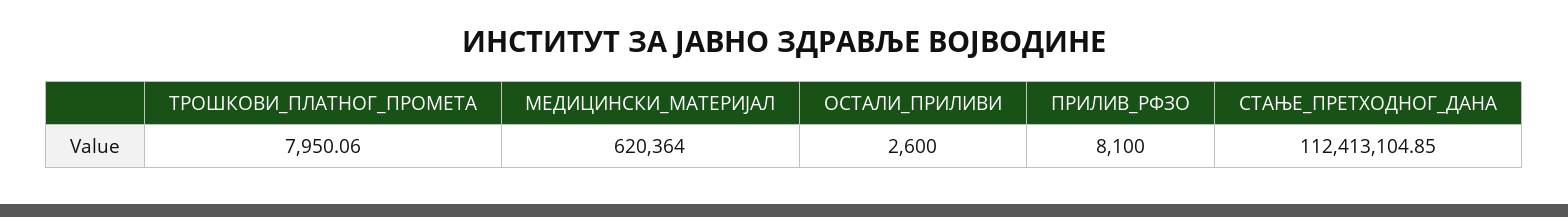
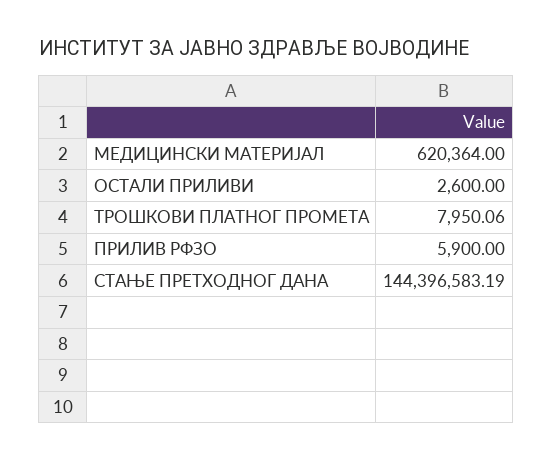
  {
    "ТРОШКОВИ_ПЛАТНОГ_ПРОМЕТА": 7950.06,
    "МЕДИЦИНСКИ_МАТЕРИЈАЛ": 620364,
    "ОСТАЛИ_ПРИЛИВИ": 2600,
-   "ПРИЛИВ_РФЗО": 8100,
+   "ПРИЛИВ_РФЗО": 5900,
-   "СТАЊЕ_ПРЕТХОДНОГ_ДАНА": 112413104.85
+   "СТАЊЕ_ПРЕТХОДНОГ_ДАНА": 144396583.19
  }

